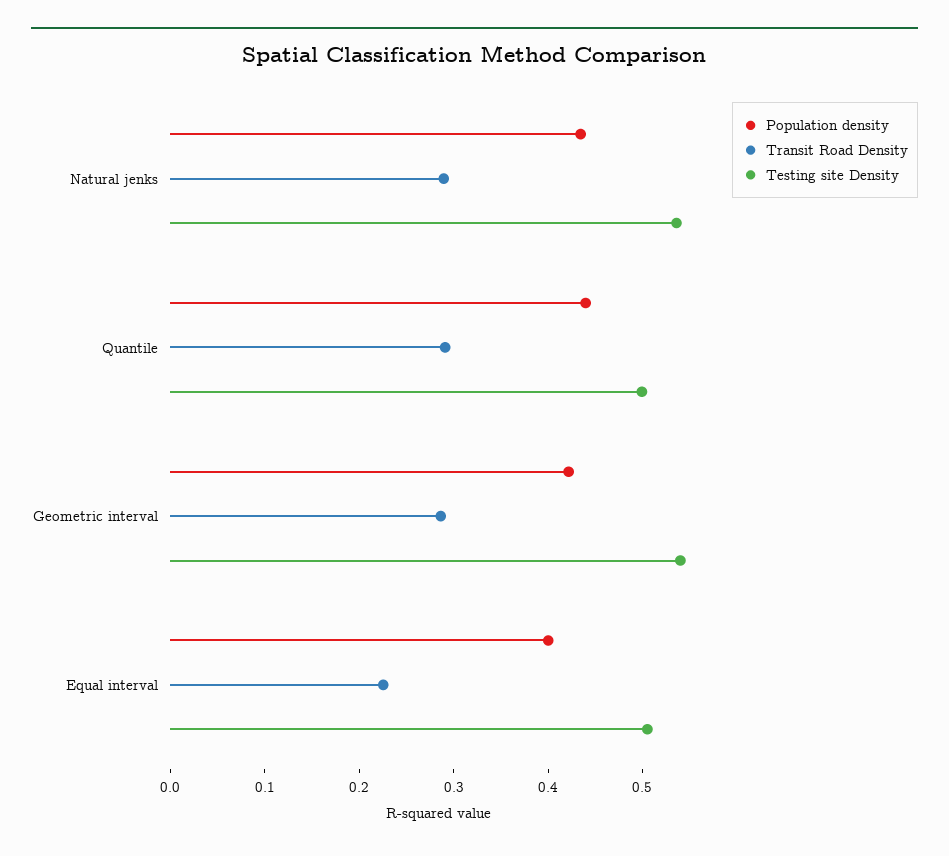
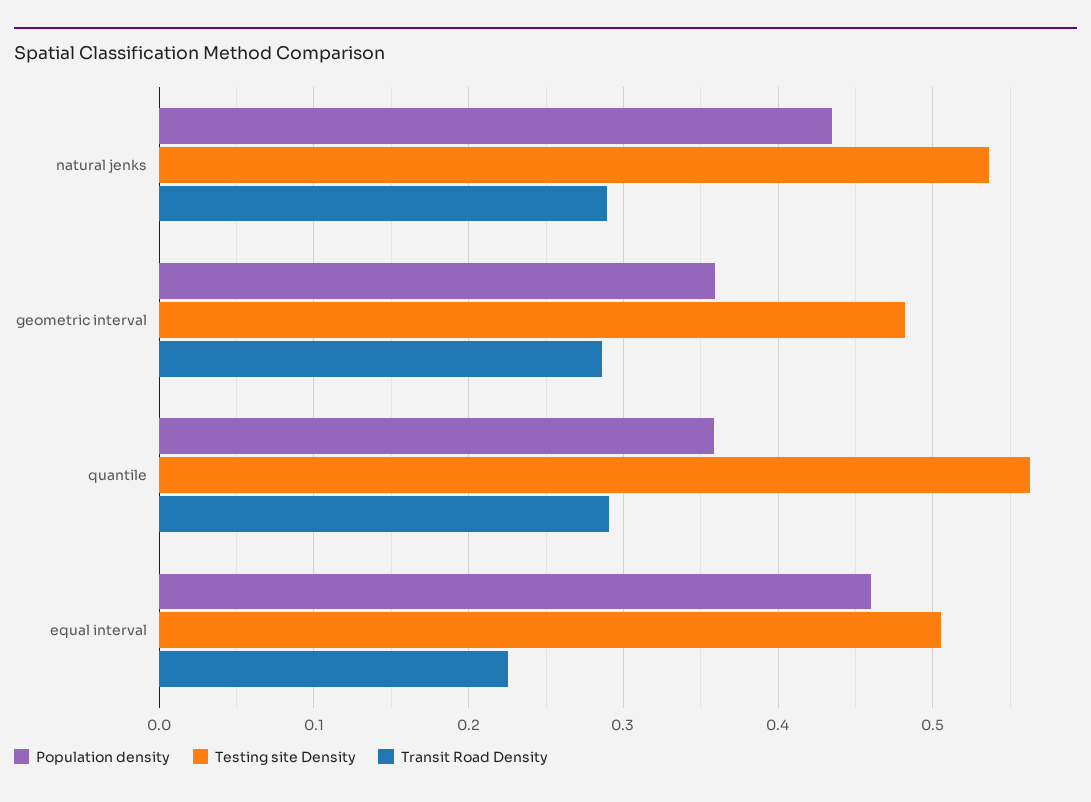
  {
    "Population density": {
      "Natural jenks": 0.43,
-     "Quantile": 0.44,
+     "Quantile": 0.36,
-     "Geometric interval": 0.42,
+     "Geometric interval": 0.36,
-     "Equal interval": 0.4
+     "Equal interval": 0.46
    },
    "Transit Road Density": {
      "Natural jenks": 0.29,
      "Quantile": 0.29,
      "Geometric interval": 0.29,
      "Equal interval": 0.23
    },
    "Testing site Density": {
      "Natural jenks": 0.54,
-     "Quantile": 0.5,
+     "Quantile": 0.56,
-     "Geometric interval": 0.54,
+     "Geometric interval": 0.48,
      "Equal interval": 0.51
    }
  }

